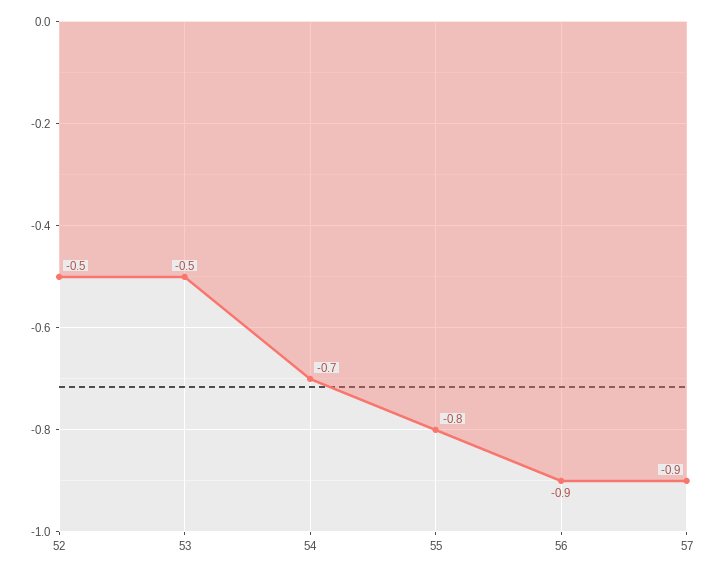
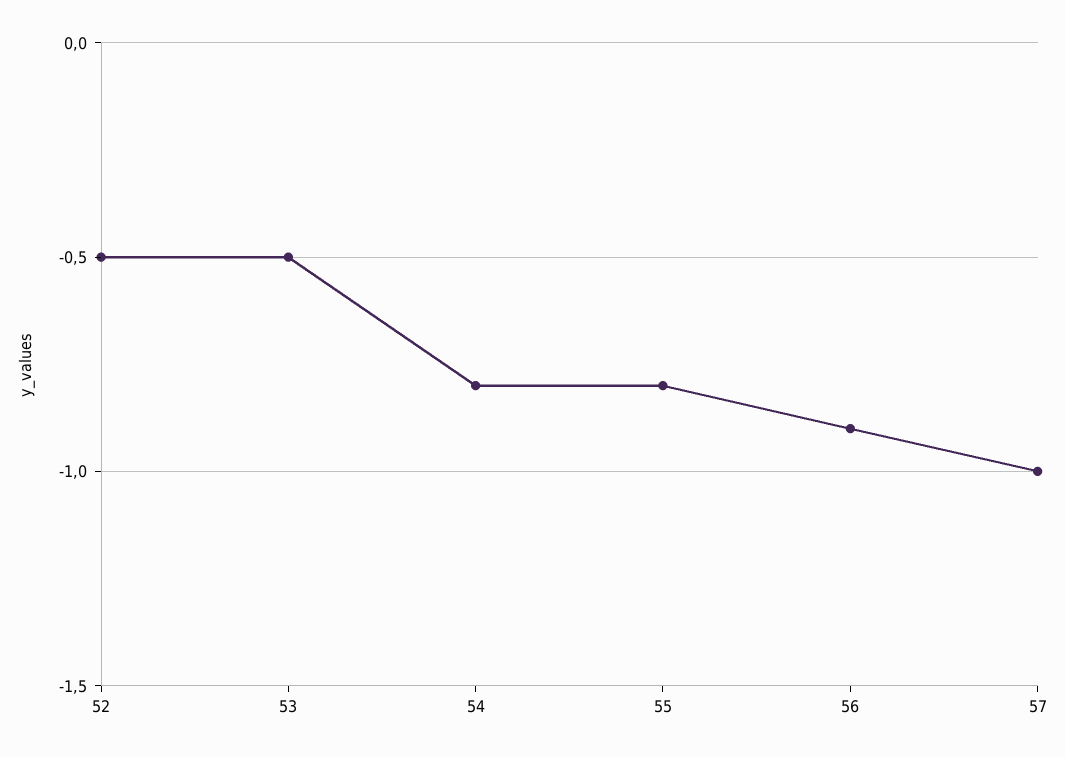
  {
    "52": -0.5,
    "53": -0.5,
-   "54": -0.7,
+   "54": -0.8,
    "55": -0.8,
    "56": -0.9,
-   "57": -0.9
+   "57": -1
  }

